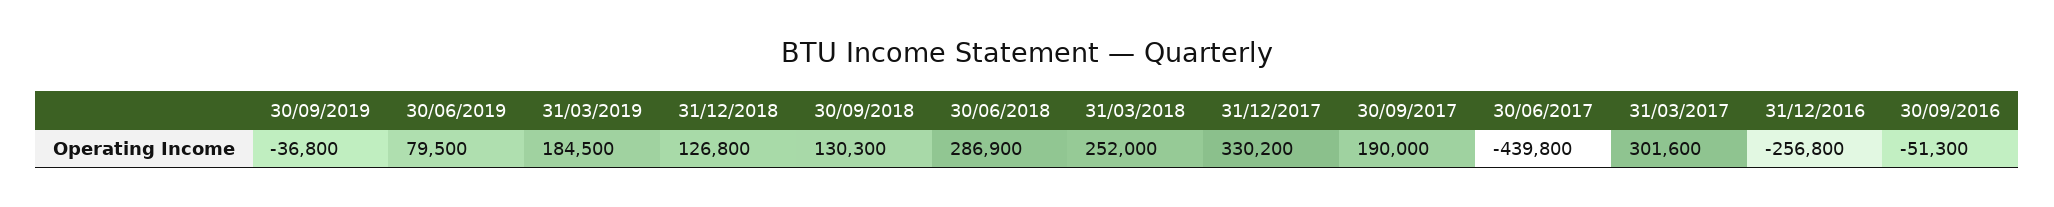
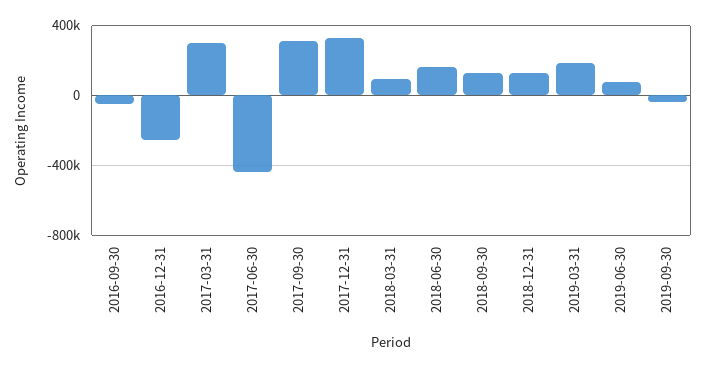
  {
    "30/09/2019": -36800,
    "30/06/2019": 79500,
    "31/03/2019": 184500,
    "31/12/2018": 126800,
    "30/09/2018": 130300,
-   "30/06/2018": 286900,
+   "30/06/2018": 150000,
-   "31/03/2018": 252000,
+   "31/03/2018": 100000,
    "31/12/2017": 330200,
-   "30/09/2017": 190000,
+   "30/09/2017": 300000,
    "30/06/2017": -439800,
    "31/03/2017": 301600,
    "31/12/2016": -256800,
    "30/09/2016": -51300
  }

